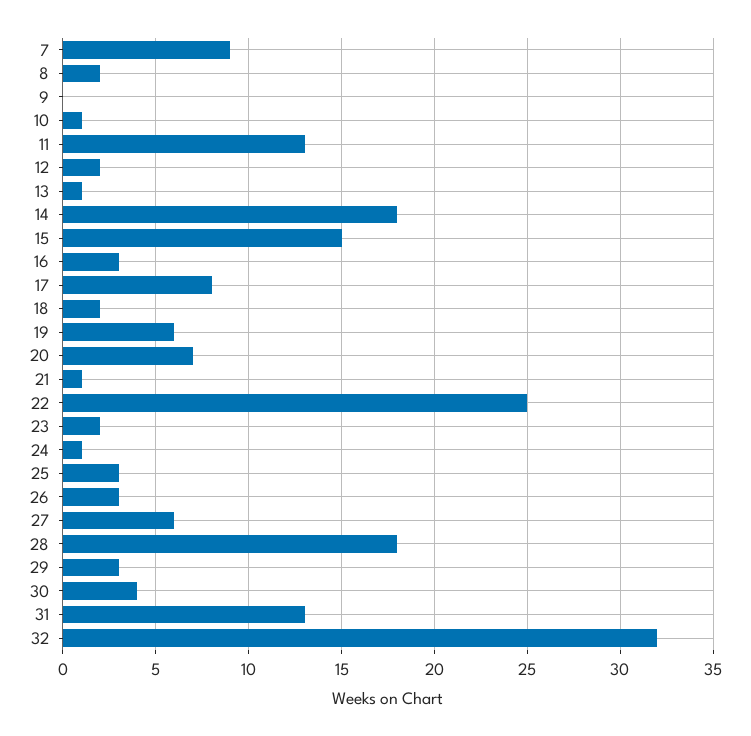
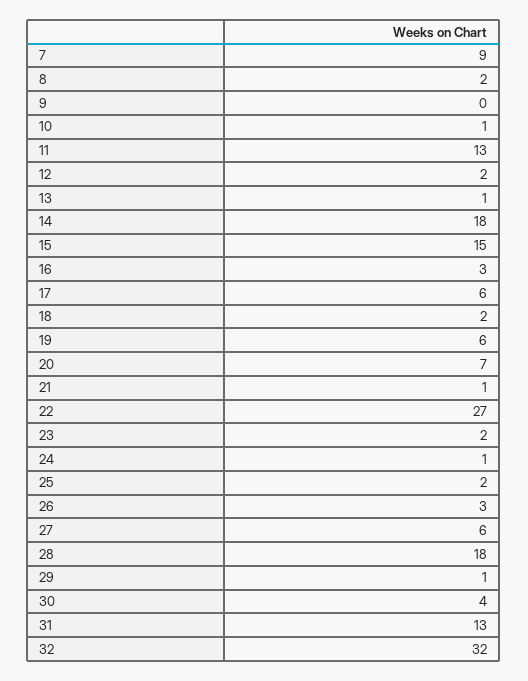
  {
    "7": 9,
    "8": 2,
    "9": 0,
    "10": 1,
    "11": 13,
    "12": 2,
    "13": 1,
    "14": 18,
    "15": 15,
    "16": 3,
-   "17": 8,
+   "17": 6,
    "18": 2,
    "19": 6,
    "20": 7,
    "21": 1,
-   "22": 25,
+   "22": 27,
    "23": 2,
    "24": 1,
-   "25": 3,
+   "25": 2,
    "26": 3,
    "27": 6,
    "28": 18,
-   "29": 3,
+   "29": 1,
    "30": 4,
    "31": 13,
    "32": 32
  }

